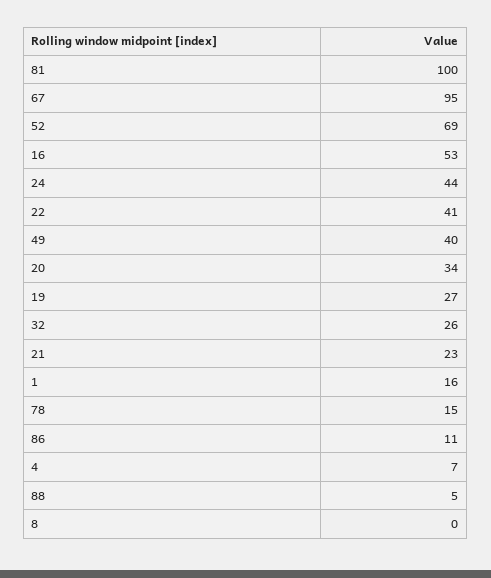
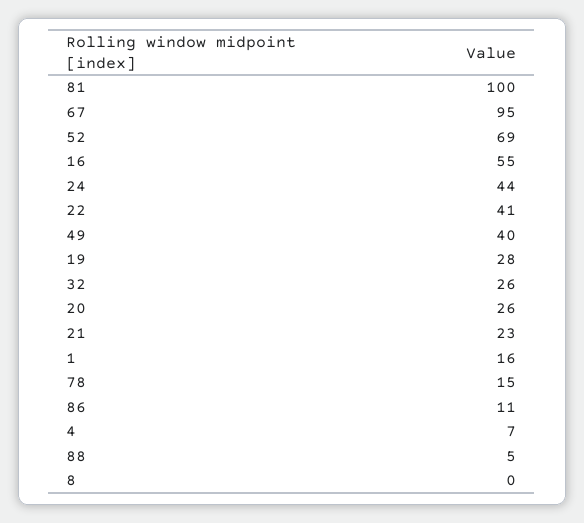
  {
    "81": 100,
    "67": 95,
    "52": 69,
-   "16": 53,
+   "16": 55,
    "24": 44,
    "22": 41,
    "49": 40,
-   "20": 34,
+   "20": 26,
-   "19": 27,
+   "19": 28,
    "32": 26,
    "21": 23,
    "1": 16,
    "78": 15,
    "86": 11,
    "4": 7,
    "88": 5,
    "8": 0
  }

